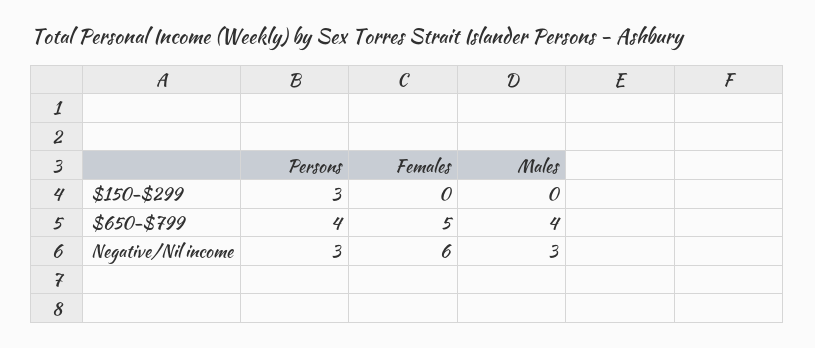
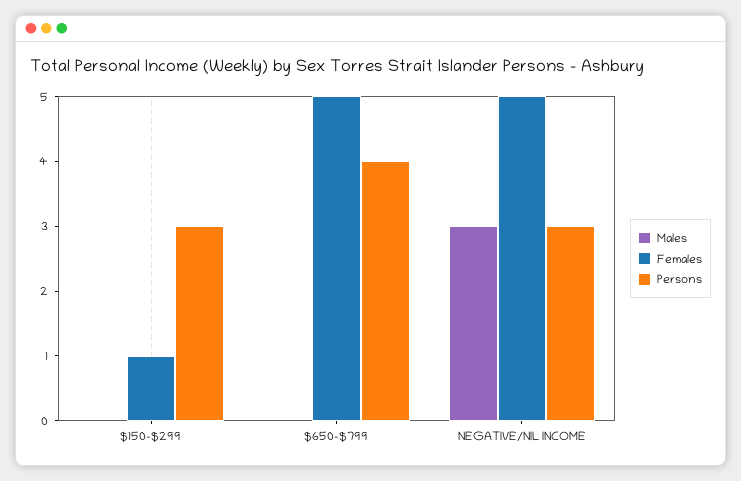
  {
    "Persons": {
      "$150-$299": 3,
      "$650-$799": 4,
      "Negative/Nil income": 3
    },
    "Females": {
-     "$150-$299": 0,
+     "$150-$299": 1,
      "$650-$799": 5,
-     "Negative/Nil income": 6
+     "Negative/Nil income": 5
    },
    "Males": {
      "$150-$299": 0,
-     "$650-$799": 4,
+     "$650-$799": 0,
      "Negative/Nil income": 3
    }
  }

